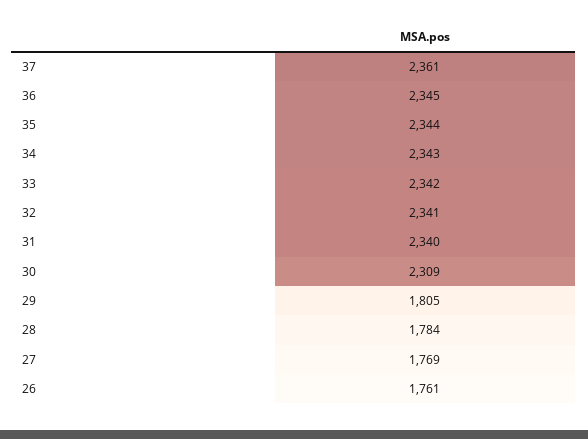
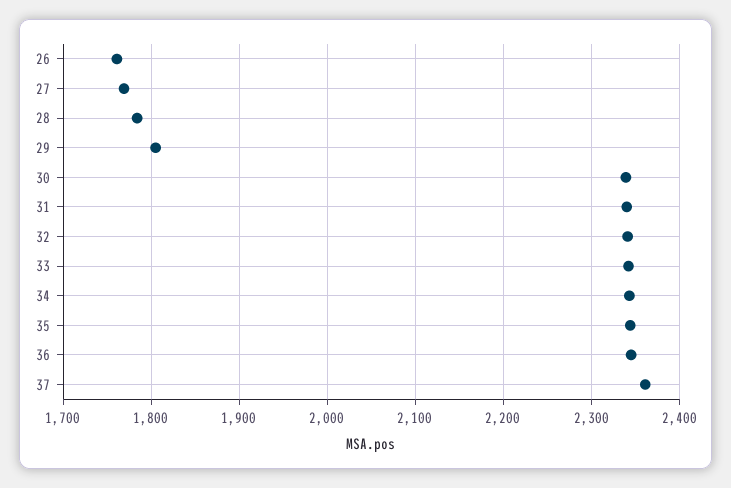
  {
    "37": 2361,
    "36": 2345,
    "35": 2344,
    "34": 2343,
    "33": 2342,
    "32": 2341,
    "31": 2340,
-   "30": 2309,
+   "30": 2340,
    "29": 1805,
    "28": 1784,
    "27": 1769,
    "26": 1761
  }

